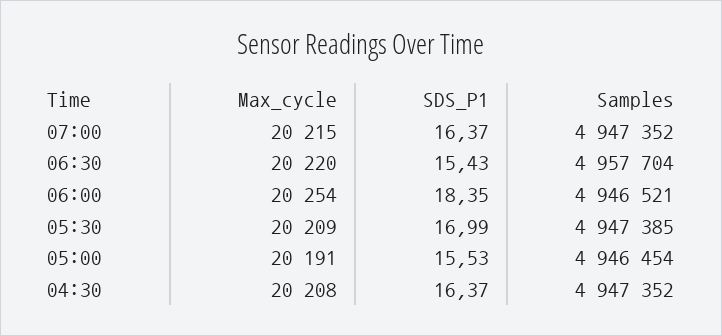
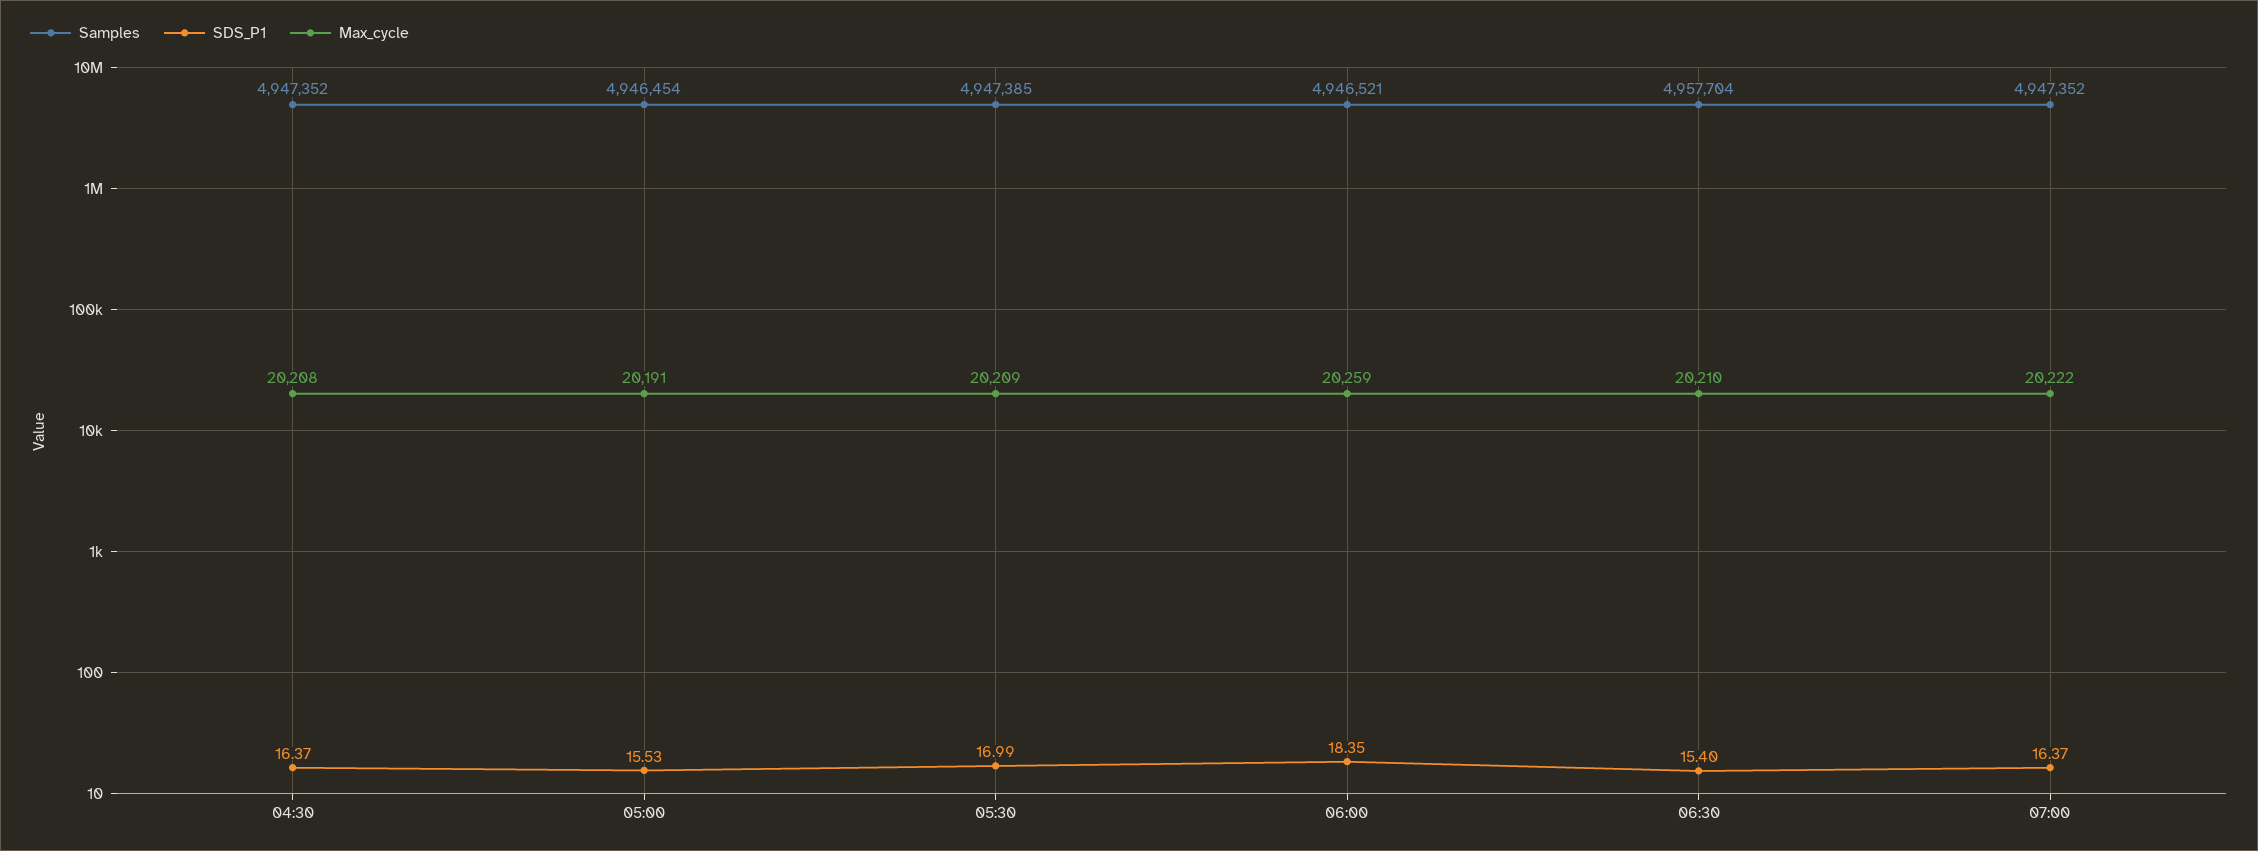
  {
    "Max_cycle": {
-     "07:00": 20215,
+     "07:00": 20222,
-     "06:30": 20220,
+     "06:30": 20210,
-     "06:00": 20254,
+     "06:00": 20259,
      "05:30": 20209,
      "05:00": 20191,
      "04:30": 20208
    },
    "SDS_P1": {
      "07:00": 16.37,
-     "06:30": 15.43,
+     "06:30": 15.4,
      "06:00": 18.35,
      "05:30": 16.99,
      "05:00": 15.53,
      "04:30": 16.37
    },
    "Samples": {
      "07:00": 4947352,
      "06:30": 4957704,
      "06:00": 4946521,
      "05:30": 4947385,
      "05:00": 4946454,
      "04:30": 4947352
    }
  }

